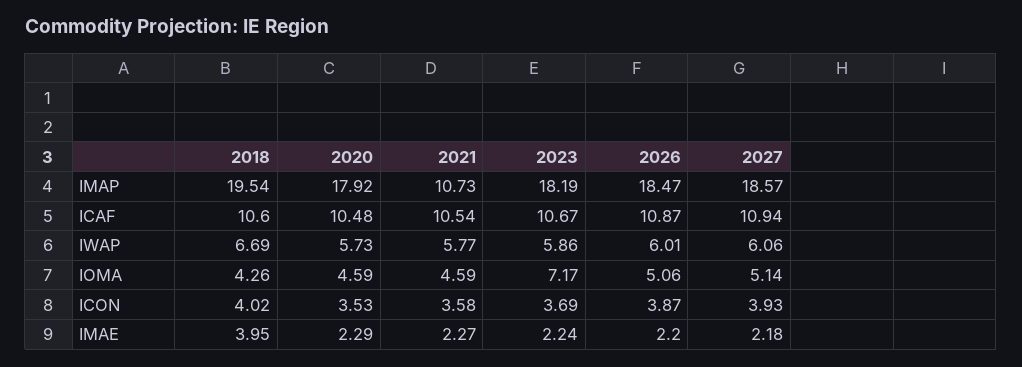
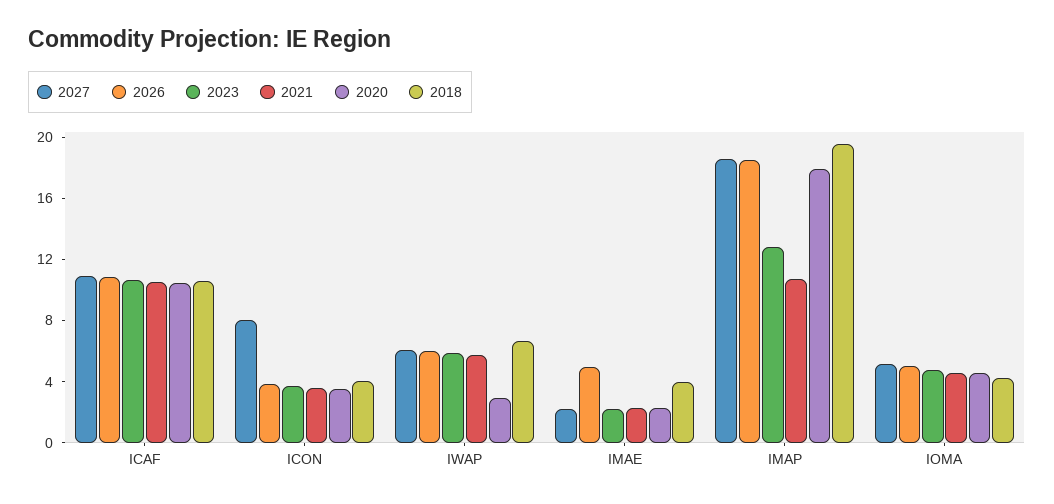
  {
    "2018": {
      "IMAP": 19.54,
      "ICAF": 10.6,
      "IWAP": 6.69,
      "IOMA": 4.26,
      "ICON": 4.02,
      "IMAE": 3.95
    },
    "2020": {
      "IMAP": 17.92,
      "ICAF": 10.48,
-     "IWAP": 5.73,
+     "IWAP": 3,
      "IOMA": 4.59,
      "ICON": 3.53,
      "IMAE": 2.29
    },
    "2021": {
      "IMAP": 10.73,
      "ICAF": 10.54,
      "IWAP": 5.77,
      "IOMA": 4.59,
      "ICON": 3.58,
      "IMAE": 2.27
    },
    "2023": {
-     "IMAP": 18.19,
+     "IMAP": 13,
      "ICAF": 10.67,
      "IWAP": 5.86,
-     "IOMA": 7.17,
+     "IOMA": 5,
      "ICON": 3.69,
      "IMAE": 2.24
    },
    "2026": {
      "IMAP": 18.47,
      "ICAF": 10.87,
      "IWAP": 6.01,
      "IOMA": 5.06,
      "ICON": 3.87,
-     "IMAE": 2.2
+     "IMAE": 5
    },
    "2027": {
      "IMAP": 18.57,
      "ICAF": 10.94,
      "IWAP": 6.06,
      "IOMA": 5.14,
-     "ICON": 3.93,
+     "ICON": 8,
      "IMAE": 2.18
    }
  }

